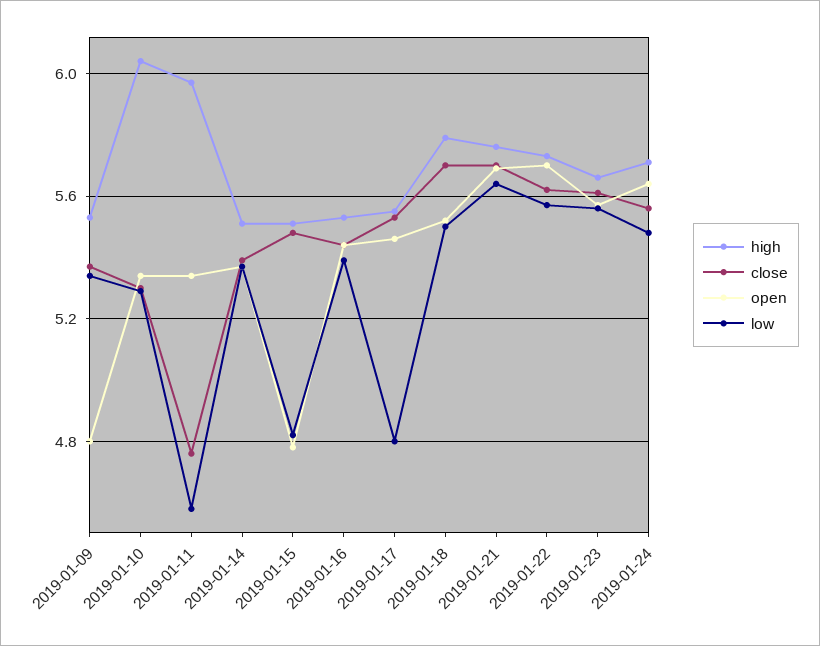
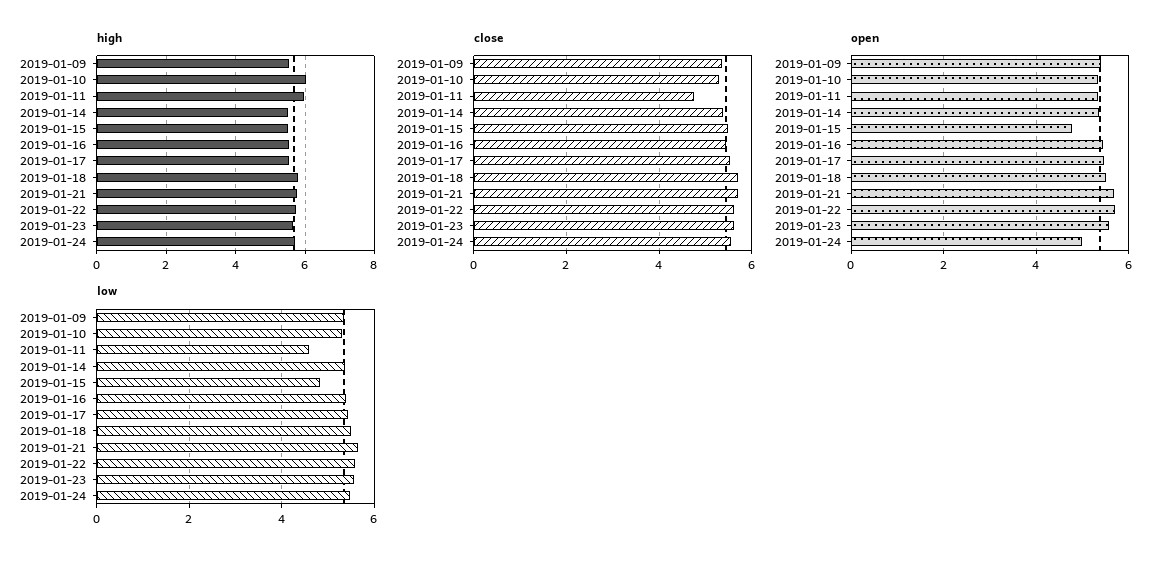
  {
    "high": {
      "2019-01-09": 5.55,
      "2019-01-10": 6.05,
      "2019-01-11": 5.95,
      "2019-01-14": 5.5,
      "2019-01-15": 5.5,
      "2019-01-16": 5.55,
      "2019-01-17": 5.55,
      "2019-01-18": 5.8,
      "2019-01-21": 5.75,
      "2019-01-22": 5.75,
      "2019-01-23": 5.65,
      "2019-01-24": 5.7
    },
    "close": {
      "2019-01-09": 5.35,
      "2019-01-10": 5.3,
      "2019-01-11": 4.75,
      "2019-01-14": 5.4,
      "2019-01-15": 5.5,
      "2019-01-16": 5.45,
      "2019-01-17": 5.55,
      "2019-01-18": 5.7,
      "2019-01-21": 5.7,
      "2019-01-22": 5.6,
      "2019-01-23": 5.6,
      "2019-01-24": 5.55
    },
    "open": {
-     "2019-01-09": 4.8,
+     "2019-01-09": 5.4,
      "2019-01-10": 5.35,
      "2019-01-11": 5.35,
      "2019-01-14": 5.35,
      "2019-01-15": 4.8,
      "2019-01-16": 5.45,
      "2019-01-17": 5.45,
      "2019-01-18": 5.5,
      "2019-01-21": 5.7,
      "2019-01-22": 5.7,
      "2019-01-23": 5.55,
-     "2019-01-24": 5.65
+     "2019-01-24": 5
    },
    "low": {
      "2019-01-09": 5.35,
      "2019-01-10": 5.3,
      "2019-01-11": 4.6,
      "2019-01-14": 5.35,
      "2019-01-15": 4.8,
      "2019-01-16": 5.4,
-     "2019-01-17": 4.8,
+     "2019-01-17": 5.4,
      "2019-01-18": 5.5,
      "2019-01-21": 5.65,
      "2019-01-22": 5.55,
      "2019-01-23": 5.55,
      "2019-01-24": 5.5
    }
  }

